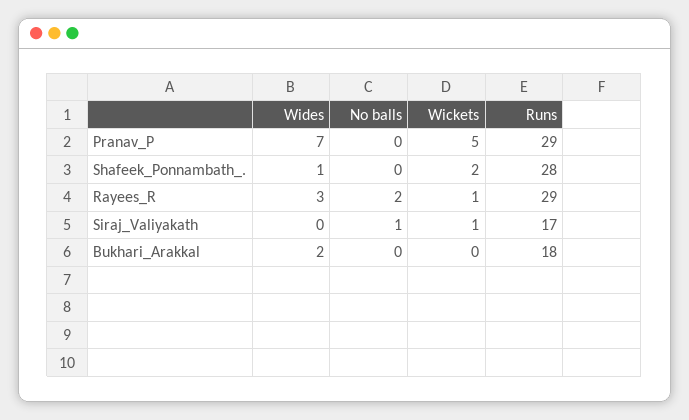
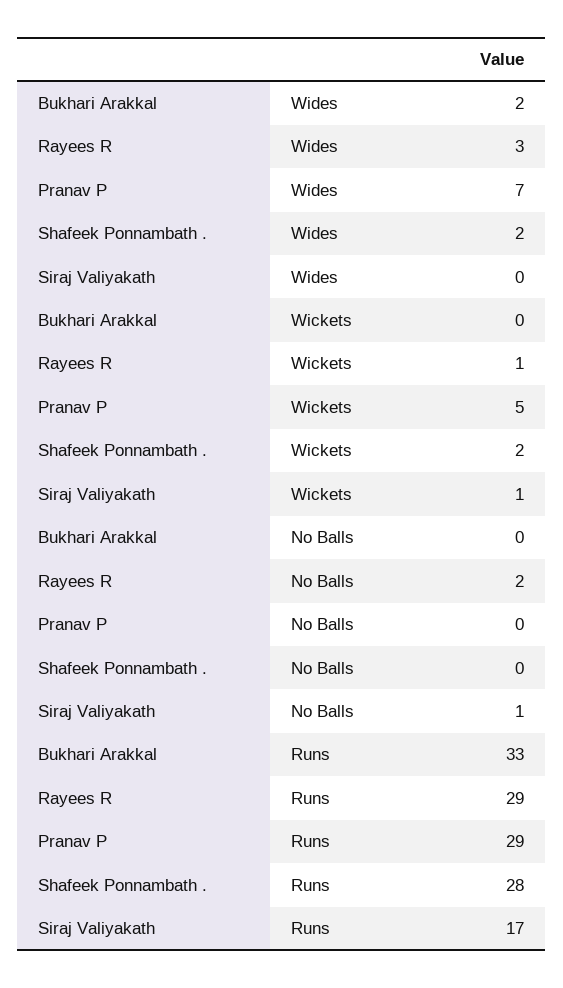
  {
    "Wides": {
      "Pranav_P": 7,
-     "Shafeek_Ponnambath_.": 1,
+     "Shafeek_Ponnambath_.": 2,
      "Rayees_R": 3,
      "Siraj_Valiyakath": 0,
      "Bukhari_Arakkal": 2
    },
    "No balls": {
      "Pranav_P": 0,
      "Shafeek_Ponnambath_.": 0,
      "Rayees_R": 2,
      "Siraj_Valiyakath": 1,
      "Bukhari_Arakkal": 0
    },
    "Wickets": {
      "Pranav_P": 5,
      "Shafeek_Ponnambath_.": 2,
      "Rayees_R": 1,
      "Siraj_Valiyakath": 1,
      "Bukhari_Arakkal": 0
    },
    "Runs": {
      "Pranav_P": 29,
      "Shafeek_Ponnambath_.": 28,
      "Rayees_R": 29,
      "Siraj_Valiyakath": 17,
-     "Bukhari_Arakkal": 18
+     "Bukhari_Arakkal": 33
    }
  }

